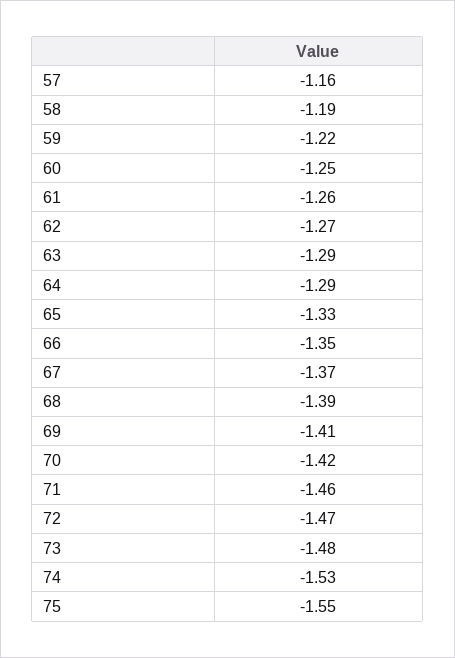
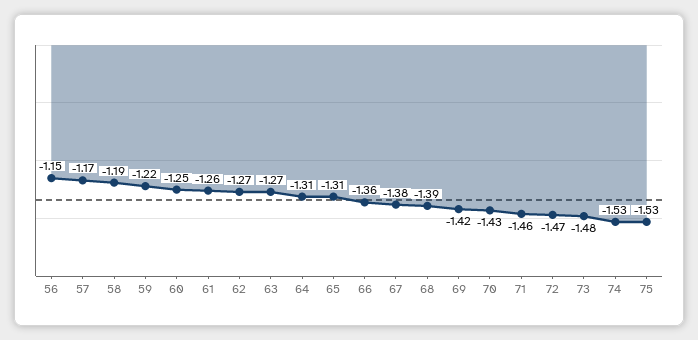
  {
-   "57": -1.16,
+   "57": -1.17,
    "58": -1.19,
    "59": -1.22,
    "60": -1.25,
    "61": -1.26,
    "62": -1.27,
-   "63": -1.29,
+   "63": -1.27,
-   "64": -1.29,
+   "64": -1.31,
-   "65": -1.33,
+   "65": -1.31,
-   "66": -1.35,
+   "66": -1.36,
-   "67": -1.37,
+   "67": -1.38,
    "68": -1.39,
-   "69": -1.41,
+   "69": -1.42,
-   "70": -1.42,
+   "70": -1.43,
    "71": -1.46,
    "72": -1.47,
    "73": -1.48,
    "74": -1.53,
-   "75": -1.55
+   "75": -1.53,
+   "56": -1.15
  }

